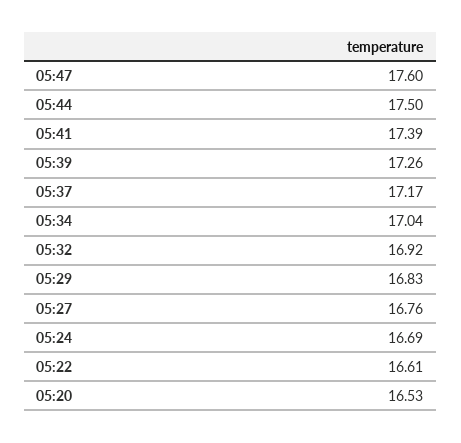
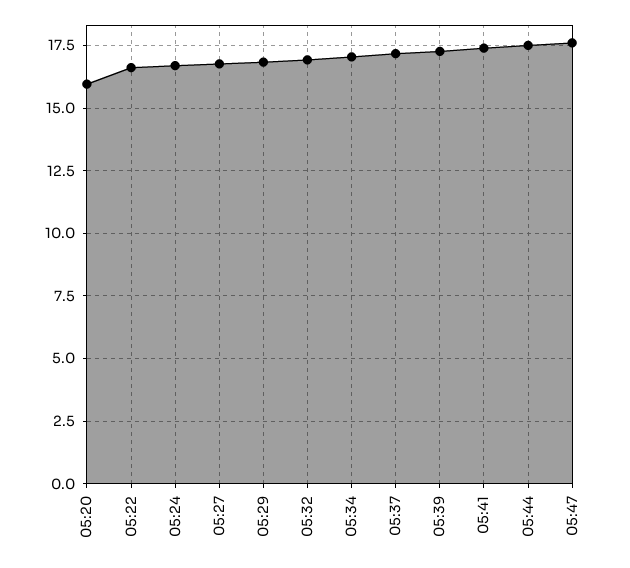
  {
    "05:47": 17.6,
    "05:44": 17.5,
    "05:41": 17.39,
    "05:39": 17.26,
    "05:37": 17.17,
    "05:34": 17.04,
    "05:32": 16.92,
    "05:29": 16.83,
    "05:27": 16.76,
    "05:24": 16.69,
    "05:22": 16.61,
-   "05:20": 16.53
+   "05:20": 16
  }

